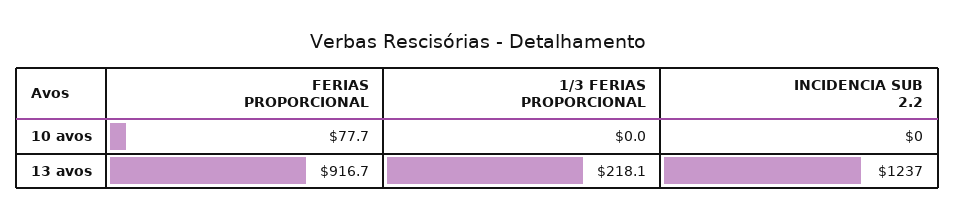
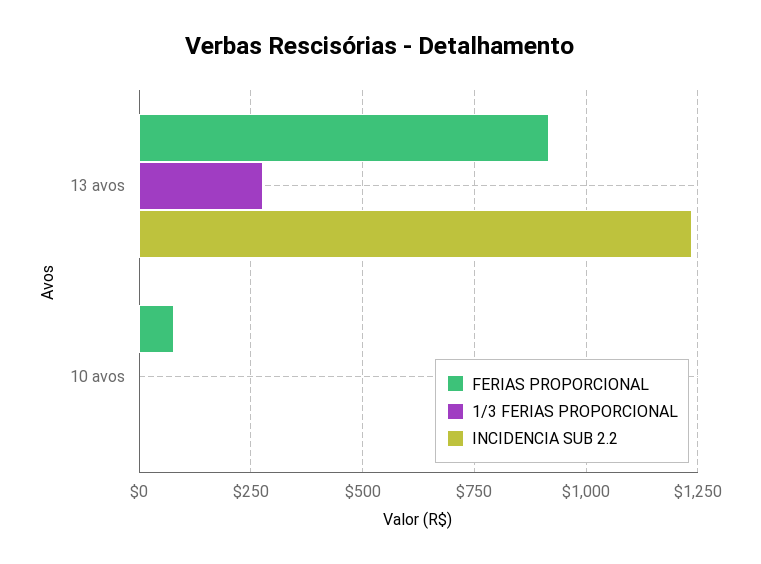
  {
    "FERIAS PROPORCIONAL": {
      "10 avos": 77.7,
      "13 avos": 916.7
    },
    "1/3 FERIAS PROPORCIONAL": {
      "10 avos": 0,
-     "13 avos": 218.1
+     "13 avos": 275
    },
    "INCIDENCIA SUB 2.2": {
      "10 avos": 0,
      "13 avos": 1237
    }
  }

